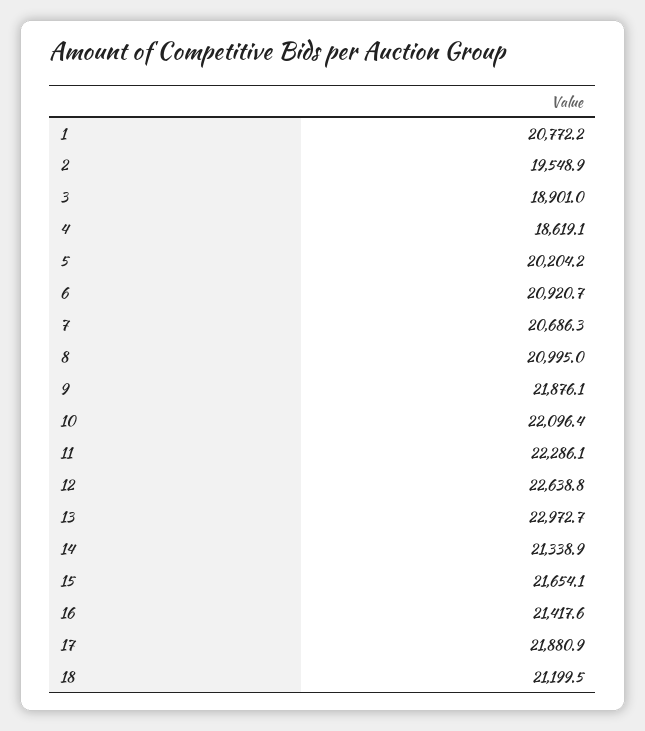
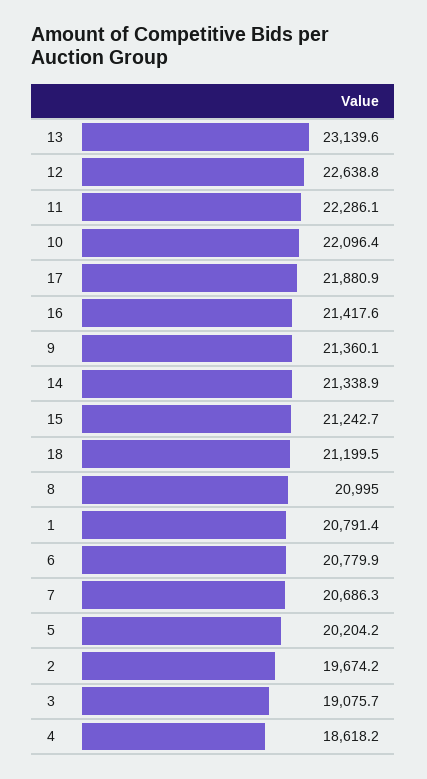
  {
-   "1": 20772.2,
+   "1": 20791.4,
-   "2": 19548.9,
+   "2": 19674.2,
-   "3": 18901,
+   "3": 19075.7,
-   "4": 18619.1,
+   "4": 18618.2,
    "5": 20204.2,
-   "6": 20920.7,
+   "6": 20779.9,
    "7": 20686.3,
    "8": 20995,
-   "9": 21876.1,
+   "9": 21360.1,
    "10": 22096.4,
    "11": 22286.1,
    "12": 22638.8,
-   "13": 22972.7,
+   "13": 23139.6,
    "14": 21338.9,
-   "15": 21654.1,
+   "15": 21242.7,
    "16": 21417.6,
    "17": 21880.9,
    "18": 21199.5
  }

